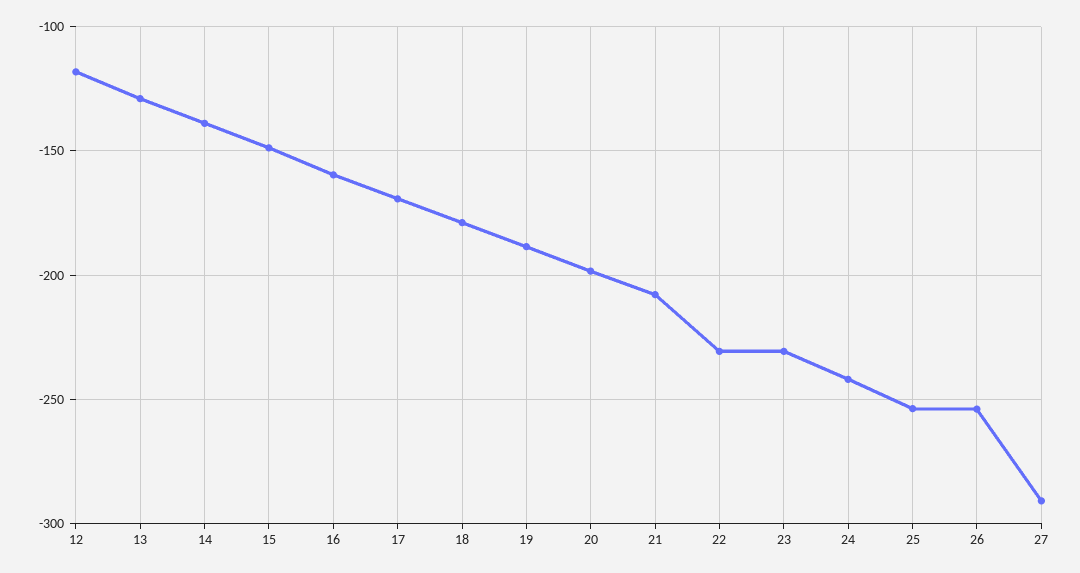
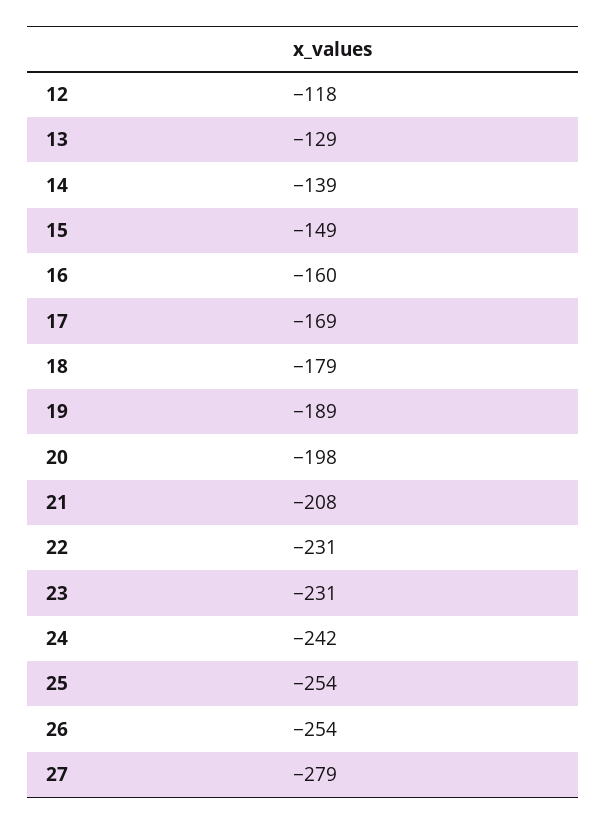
  {
    "12": -118,
    "13": -129,
    "14": -139,
    "15": -149,
    "16": -160,
    "17": -169,
    "18": -179,
    "19": -189,
    "20": -198,
    "21": -208,
    "22": -231,
    "23": -231,
    "24": -242,
    "25": -254,
    "26": -254,
-   "27": -290
+   "27": -279
  }

